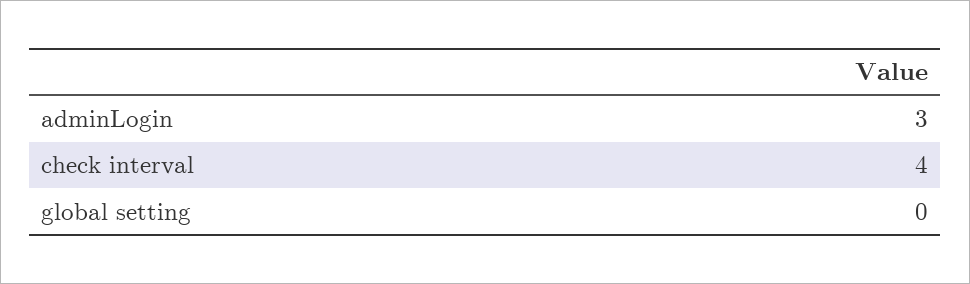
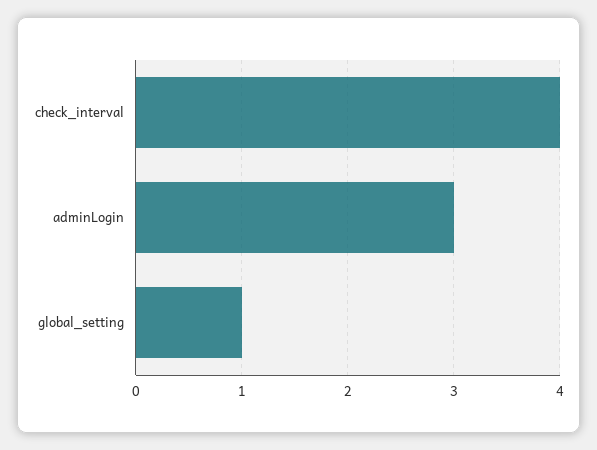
  {
    "adminLogin": 3,
    "check interval": 4,
-   "global setting": 0
+   "global setting": 1
  }

